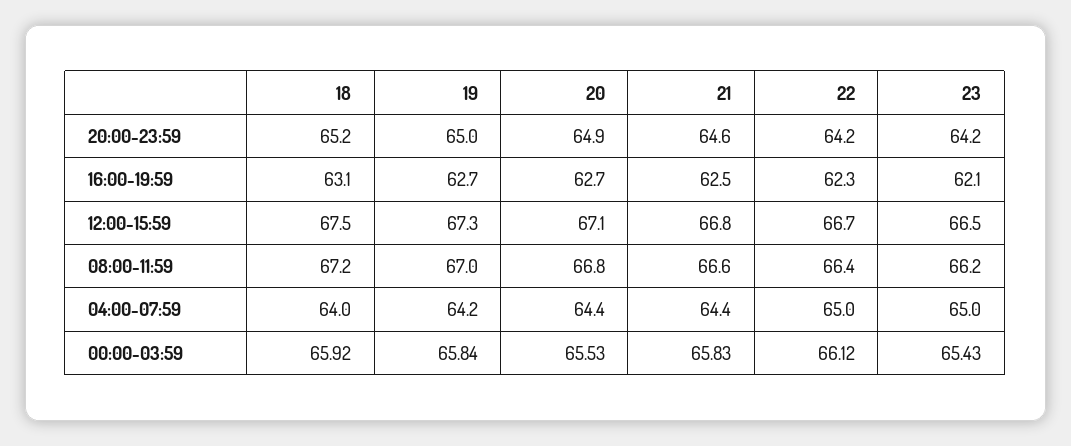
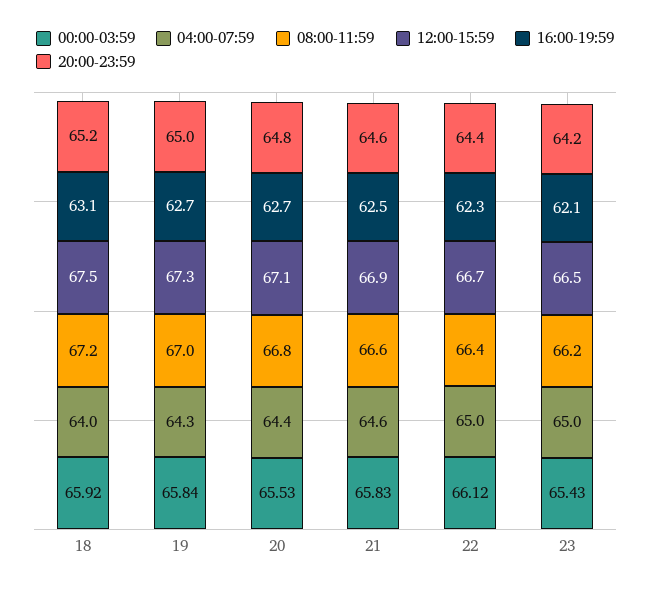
  {
    "20:00-23:59": {
      "18": 65.2,
      "19": 65,
-     "20": 64.9,
+     "20": 64.8,
      "21": 64.6,
-     "22": 64.2,
+     "22": 64.4,
      "23": 64.2
    },
    "16:00-19:59": {
      "18": 63.1,
      "19": 62.7,
      "20": 62.7,
      "21": 62.5,
      "22": 62.3,
      "23": 62.1
    },
    "12:00-15:59": {
      "18": 67.5,
      "19": 67.3,
      "20": 67.1,
-     "21": 66.8,
+     "21": 66.9,
      "22": 66.7,
      "23": 66.5
    },
    "08:00-11:59": {
      "18": 67.2,
      "19": 67,
      "20": 66.8,
      "21": 66.6,
      "22": 66.4,
      "23": 66.2
    },
    "04:00-07:59": {
      "18": 64,
-     "19": 64.2,
+     "19": 64.3,
      "20": 64.4,
-     "21": 64.4,
+     "21": 64.6,
      "22": 65,
      "23": 65
    },
    "00:00-03:59": {
      "18": 65.92,
      "19": 65.84,
      "20": 65.53,
      "21": 65.83,
      "22": 66.12,
      "23": 65.43
    }
  }

